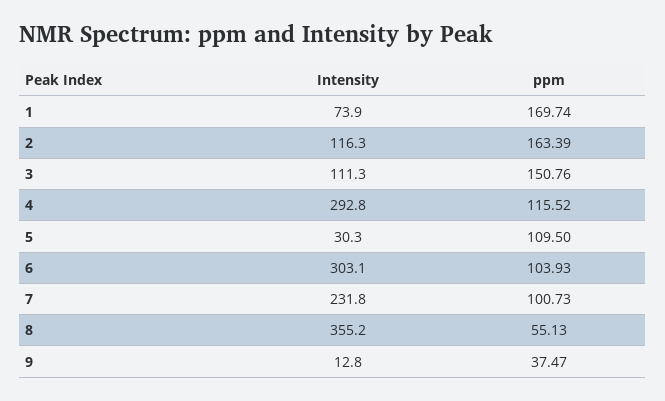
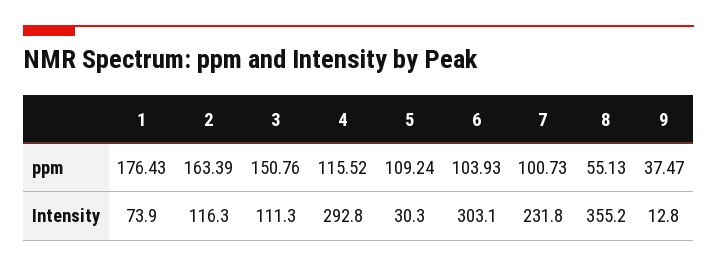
  {
    "Intensity": {
      "1": 73.9,
      "2": 116.3,
      "3": 111.3,
      "4": 292.8,
      "5": 30.3,
      "6": 303.1,
      "7": 231.8,
      "8": 355.2,
      "9": 12.8
    },
    "ppm": {
-     "1": 169.74,
+     "1": 176.43,
      "2": 163.39,
      "3": 150.76,
      "4": 115.52,
-     "5": 109.5,
+     "5": 109.24,
      "6": 103.93,
      "7": 100.73,
      "8": 55.13,
      "9": 37.47
    }
  }

